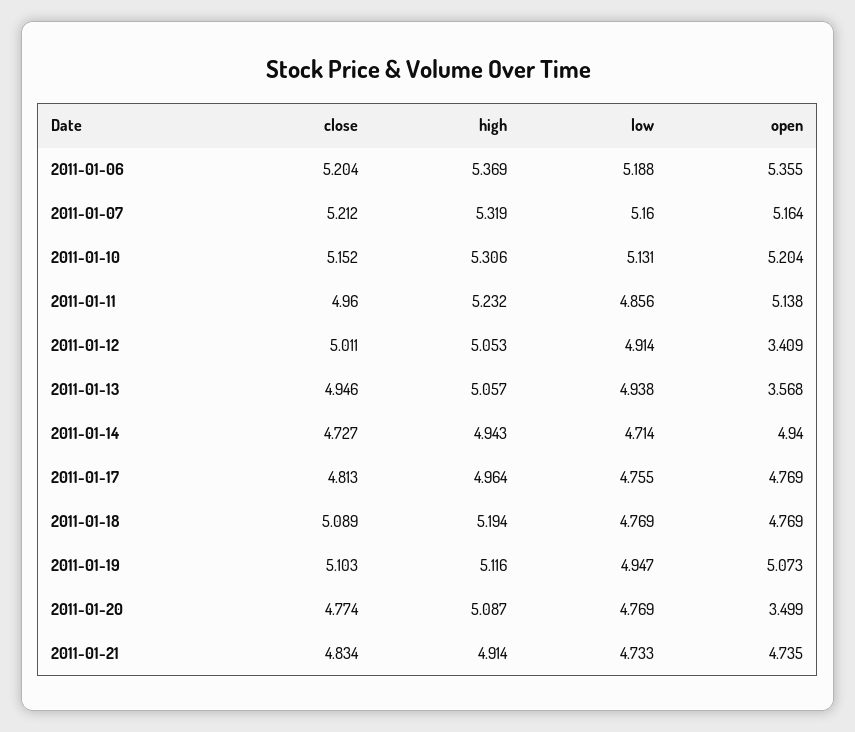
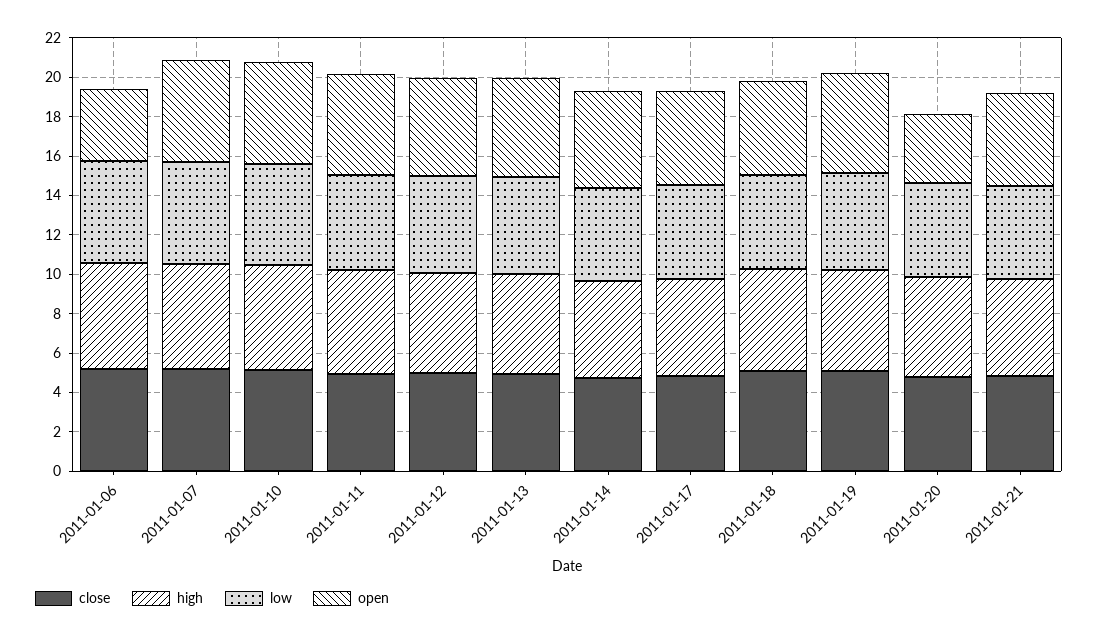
  {
    "close": {
      "2011-01-06": 5.204,
      "2011-01-07": 5.212,
      "2011-01-10": 5.152,
      "2011-01-11": 4.96,
      "2011-01-12": 5.011,
      "2011-01-13": 4.946,
      "2011-01-14": 4.727,
      "2011-01-17": 4.813,
      "2011-01-18": 5.089,
      "2011-01-19": 5.103,
      "2011-01-20": 4.774,
      "2011-01-21": 4.834
    },
    "high": {
      "2011-01-06": 5.369,
      "2011-01-07": 5.319,
      "2011-01-10": 5.306,
      "2011-01-11": 5.232,
      "2011-01-12": 5.053,
      "2011-01-13": 5.057,
      "2011-01-14": 4.943,
      "2011-01-17": 4.964,
      "2011-01-18": 5.194,
      "2011-01-19": 5.116,
      "2011-01-20": 5.087,
      "2011-01-21": 4.914
    },
    "low": {
      "2011-01-06": 5.188,
      "2011-01-07": 5.16,
      "2011-01-10": 5.131,
      "2011-01-11": 4.856,
      "2011-01-12": 4.914,
      "2011-01-13": 4.938,
      "2011-01-14": 4.714,
      "2011-01-17": 4.755,
      "2011-01-18": 4.769,
      "2011-01-19": 4.947,
      "2011-01-20": 4.769,
      "2011-01-21": 4.733
    },
    "open": {
-     "2011-01-06": 5.355,
+     "2011-01-06": 3.5,
      "2011-01-07": 5.164,
      "2011-01-10": 5.204,
      "2011-01-11": 5.138,
-     "2011-01-12": 3.409,
+     "2011-01-12": 5,
-     "2011-01-13": 3.568,
+     "2011-01-13": 5,
      "2011-01-14": 4.94,
      "2011-01-17": 4.769,
      "2011-01-18": 4.769,
      "2011-01-19": 5.073,
      "2011-01-20": 3.499,
      "2011-01-21": 4.735
    }
  }

